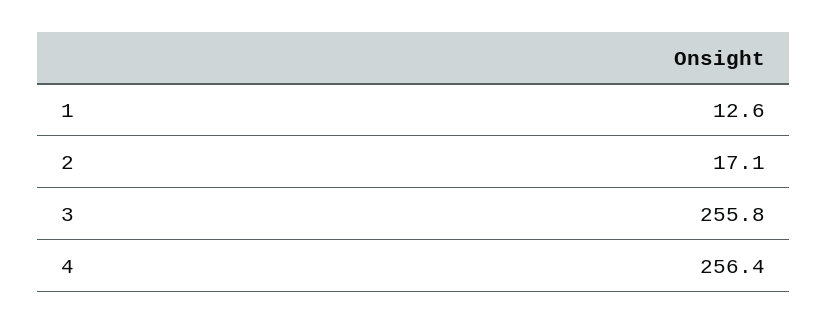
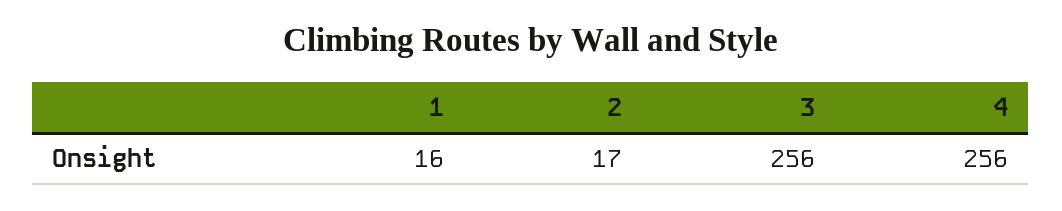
  {
-   "1": 12.6,
+   "1": 16,
    "2": 17.1,
    "3": 255.8,
    "4": 256.4
  }

